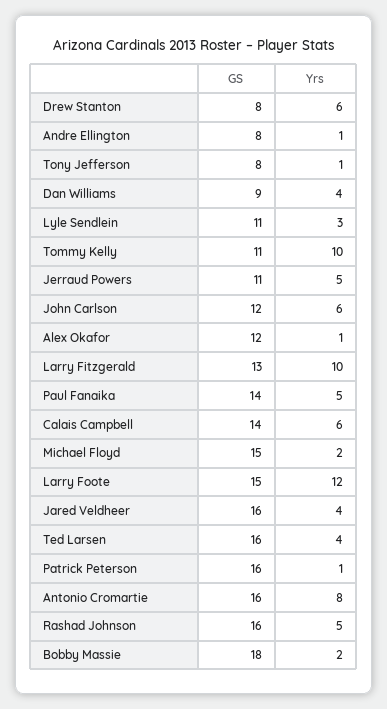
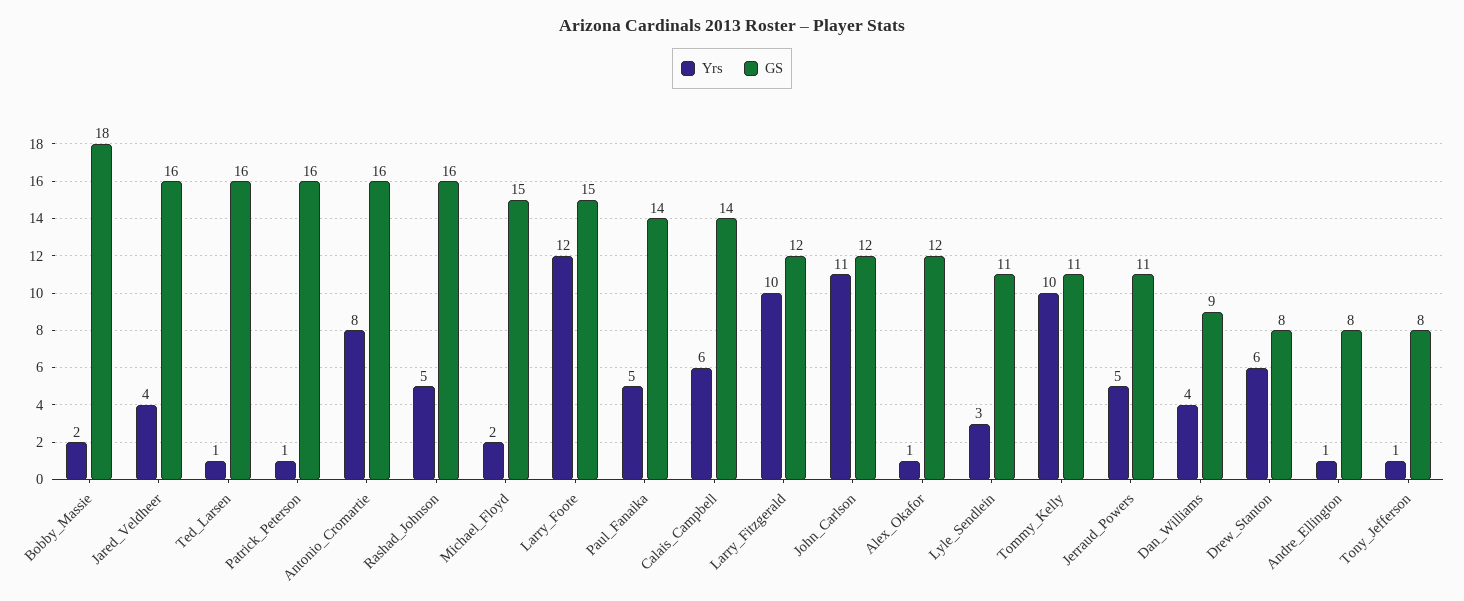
  {
    "GS": {
      "Drew Stanton": 8,
      "Andre Ellington": 8,
      "Tony Jefferson": 8,
      "Dan Williams": 9,
      "Lyle Sendlein": 11,
      "Tommy Kelly": 11,
      "Jerraud Powers": 11,
      "John Carlson": 12,
      "Alex Okafor": 12,
-     "Larry Fitzgerald": 13,
+     "Larry Fitzgerald": 12,
      "Paul Fanaika": 14,
      "Calais Campbell": 14,
      "Michael Floyd": 15,
      "Larry Foote": 15,
      "Jared Veldheer": 16,
      "Ted Larsen": 16,
      "Patrick Peterson": 16,
      "Antonio Cromartie": 16,
      "Rashad Johnson": 16,
      "Bobby Massie": 18
    },
    "Yrs": {
      "Drew Stanton": 6,
      "Andre Ellington": 1,
      "Tony Jefferson": 1,
      "Dan Williams": 4,
      "Lyle Sendlein": 3,
      "Tommy Kelly": 10,
      "Jerraud Powers": 5,
-     "John Carlson": 6,
+     "John Carlson": 11,
      "Alex Okafor": 1,
      "Larry Fitzgerald": 10,
      "Paul Fanaika": 5,
      "Calais Campbell": 6,
      "Michael Floyd": 2,
      "Larry Foote": 12,
      "Jared Veldheer": 4,
-     "Ted Larsen": 4,
+     "Ted Larsen": 1,
      "Patrick Peterson": 1,
      "Antonio Cromartie": 8,
      "Rashad Johnson": 5,
      "Bobby Massie": 2
    }
  }

